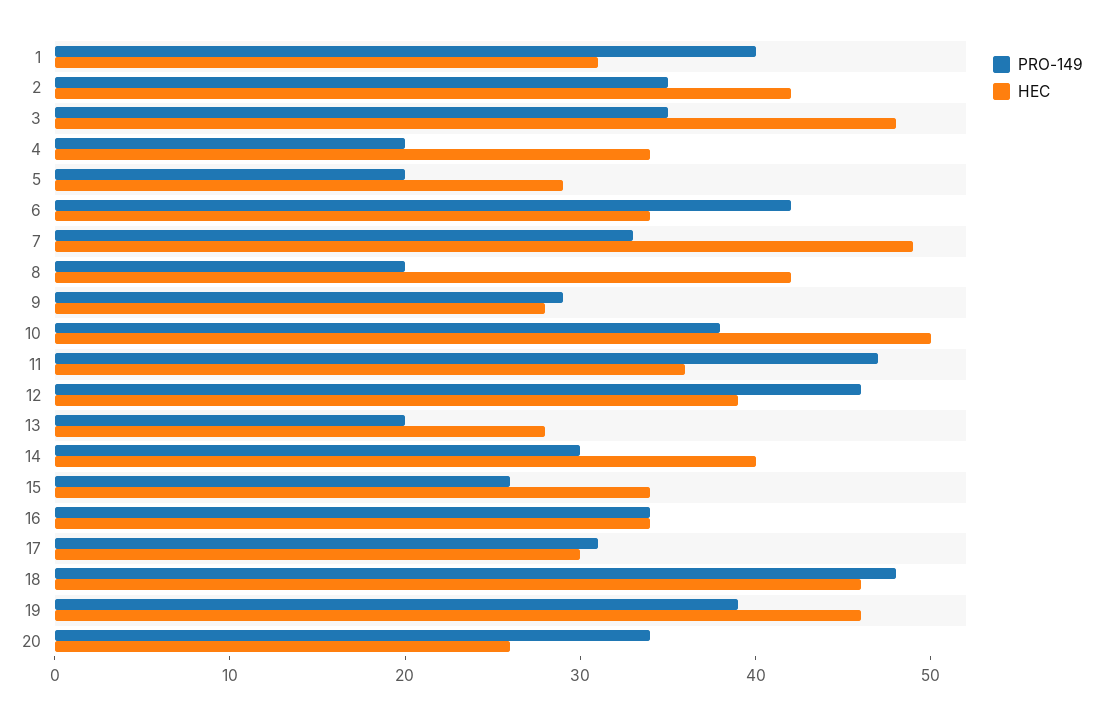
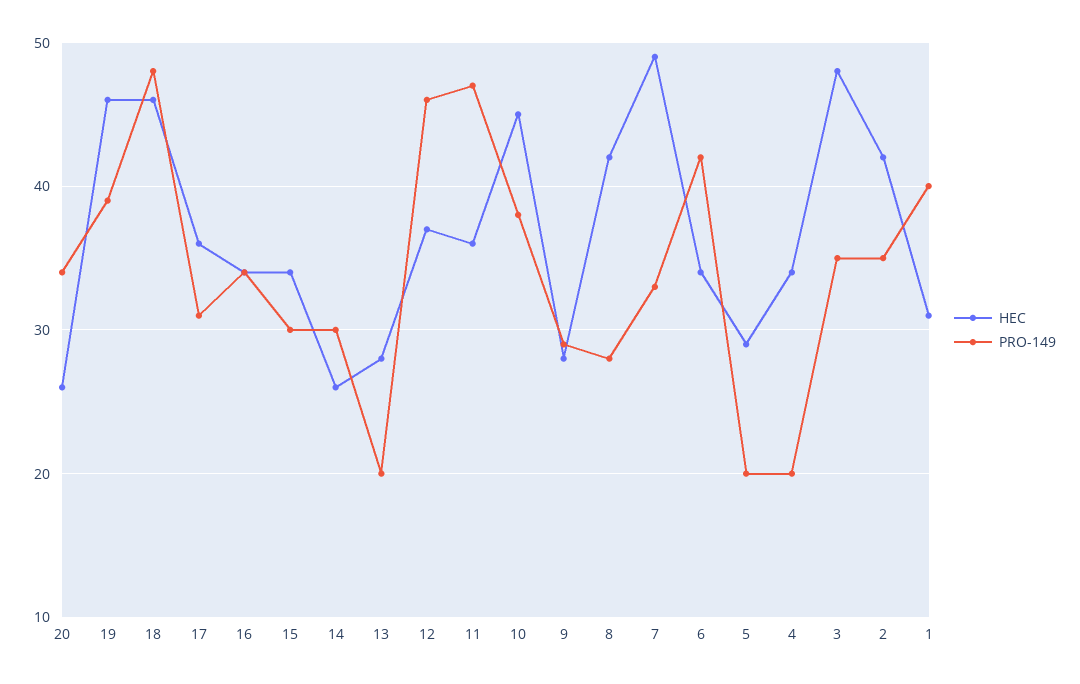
  {
    "PRO-149": {
      "1": 40,
      "2": 35,
      "3": 35,
      "4": 20,
      "5": 20,
      "6": 42,
      "7": 33,
-     "8": 20,
+     "8": 28,
      "9": 29,
      "10": 38,
      "11": 47,
      "12": 46,
      "13": 20,
      "14": 30,
-     "15": 26,
+     "15": 30,
      "16": 34,
      "17": 31,
      "18": 48,
      "19": 39,
      "20": 34
    },
    "HEC": {
      "1": 31,
      "2": 42,
      "3": 48,
      "4": 34,
      "5": 29,
      "6": 34,
      "7": 49,
      "8": 42,
      "9": 28,
-     "10": 50,
+     "10": 45,
      "11": 36,
-     "12": 39,
+     "12": 37,
      "13": 28,
-     "14": 40,
+     "14": 26,
      "15": 34,
      "16": 34,
-     "17": 30,
+     "17": 36,
      "18": 46,
      "19": 46,
      "20": 26
    }
  }

